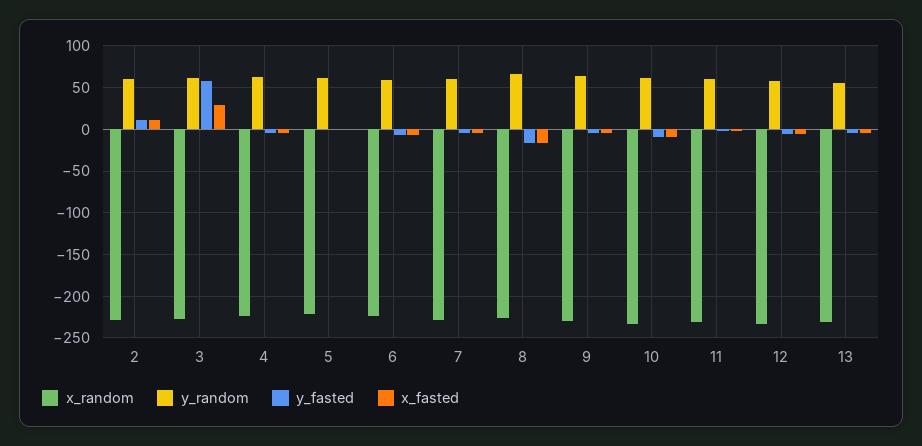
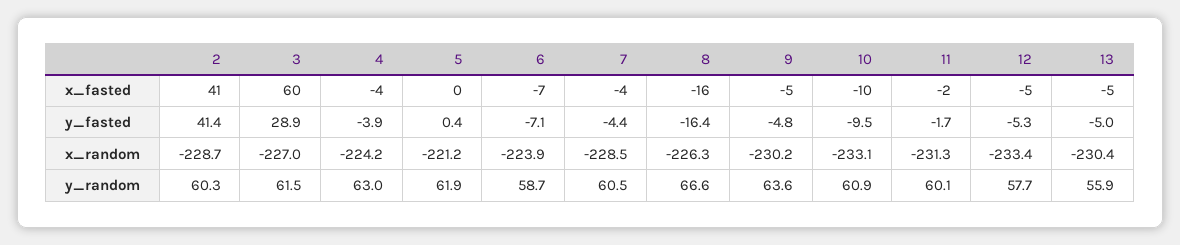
  {
    "x_random": {
      "2": -228.7,
      "3": -227,
      "4": -224.2,
      "5": -221.2,
      "6": -223.9,
      "7": -228.5,
      "8": -226.3,
      "9": -230.2,
      "10": -233.1,
      "11": -231.3,
      "12": -233.4,
      "13": -230.4
    },
    "y_random": {
      "2": 60.3,
      "3": 61.5,
      "4": 63,
      "5": 61.9,
      "6": 58.7,
      "7": 60.5,
      "8": 66.6,
      "9": 63.6,
      "10": 60.9,
      "11": 60.1,
      "12": 57.7,
      "13": 55.9
    },
    "y_fasted": {
-     "2": 10,
+     "2": 41.4,
-     "3": 60,
+     "3": 28.9,
      "4": -3.9,
      "5": 0.4,
      "6": -7.1,
      "7": -4.4,
      "8": -16.4,
      "9": -4.8,
      "10": -9.5,
      "11": -1.7,
      "12": -5.3,
      "13": -5
    },
    "x_fasted": {
-     "2": 10,
+     "2": 41,
-     "3": 30,
+     "3": 60,
      "4": -4,
      "5": 0,
      "6": -7,
      "7": -4,
      "8": -16,
      "9": -5,
      "10": -10,
      "11": -2,
      "12": -5,
      "13": -5
    }
  }

